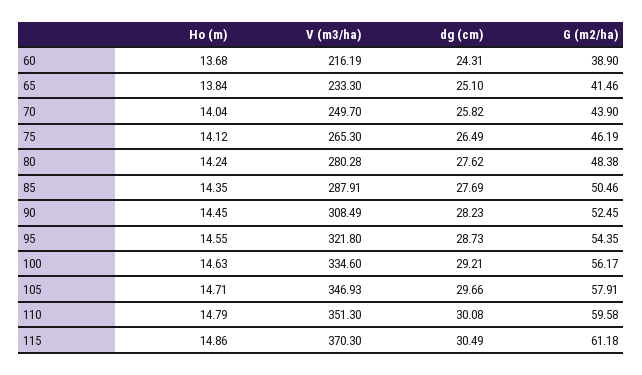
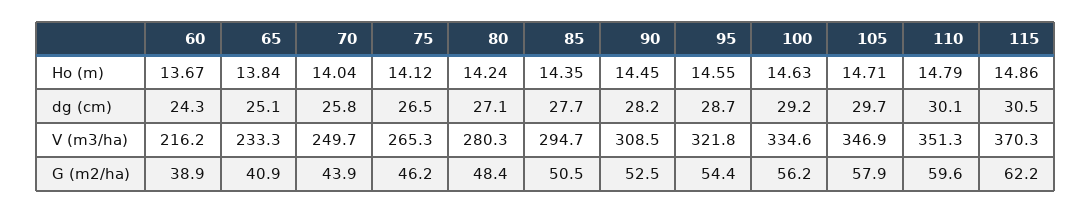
  {
    "Ho (m)": {
-     "60": 13.68,
+     "60": 13.67,
      "65": 13.84,
      "70": 14.04,
      "75": 14.12,
      "80": 14.24,
      "85": 14.35,
      "90": 14.45,
      "95": 14.55,
      "100": 14.63,
      "105": 14.71,
      "110": 14.79,
      "115": 14.86
    },
    "V (m3/ha)": {
      "60": 216.19,
      "65": 233.3,
      "70": 249.7,
      "75": 265.3,
      "80": 280.28,
-     "85": 287.91,
+     "85": 294.7,
      "90": 308.49,
      "95": 321.8,
      "100": 334.6,
      "105": 346.93,
      "110": 351.3,
      "115": 370.3
    },
    "dg (cm)": {
      "60": 24.31,
      "65": 25.1,
      "70": 25.82,
      "75": 26.49,
-     "80": 27.62,
+     "80": 27.1,
      "85": 27.69,
      "90": 28.23,
      "95": 28.73,
      "100": 29.21,
      "105": 29.66,
      "110": 30.08,
      "115": 30.49
    },
    "G (m2/ha)": {
      "60": 38.9,
-     "65": 41.46,
+     "65": 40.9,
      "70": 43.9,
      "75": 46.19,
      "80": 48.38,
      "85": 50.46,
      "90": 52.45,
      "95": 54.35,
      "100": 56.17,
      "105": 57.91,
      "110": 59.58,
-     "115": 61.18
+     "115": 62.2
    }
  }

